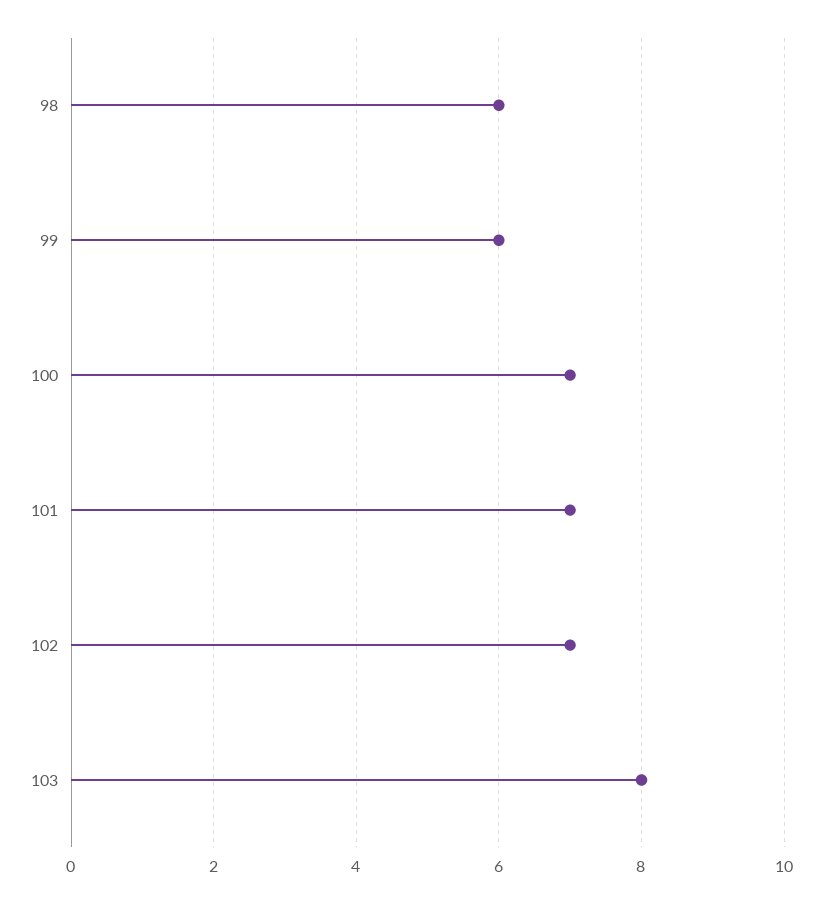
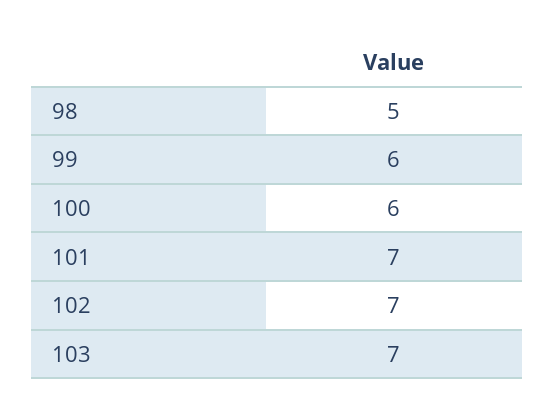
  {
-   "98": 6,
+   "98": 5,
    "99": 6,
-   "100": 7,
+   "100": 6,
    "101": 7,
    "102": 7,
-   "103": 8
+   "103": 7
  }

